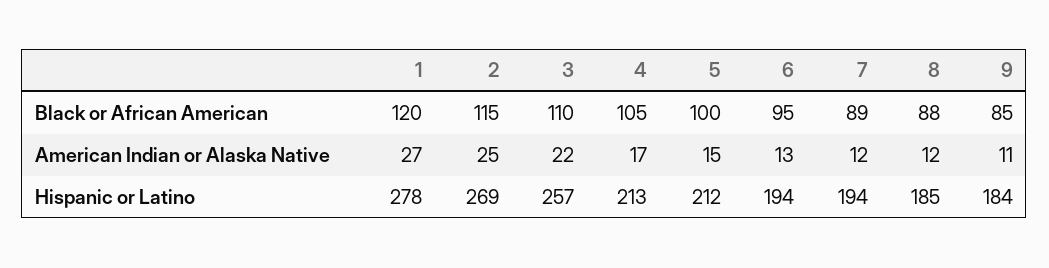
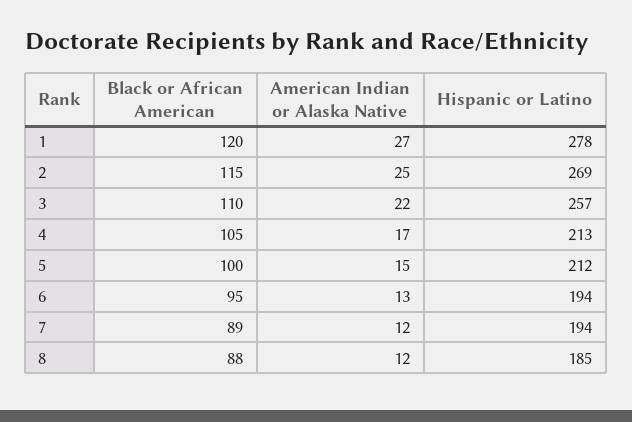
  {
    "1": {
      "Black or African American": 120,
      "American Indian or Alaska Native": 27,
      "Hispanic or Latino": 278
    },
    "2": {
      "Black or African American": 115,
      "American Indian or Alaska Native": 25,
      "Hispanic or Latino": 269
    },
    "3": {
      "Black or African American": 110,
      "American Indian or Alaska Native": 22,
      "Hispanic or Latino": 257
    },
    "4": {
      "Black or African American": 105,
      "American Indian or Alaska Native": 17,
      "Hispanic or Latino": 213
    },
    "5": {
      "Black or African American": 100,
      "American Indian or Alaska Native": 15,
      "Hispanic or Latino": 212
    },
    "6": {
      "Black or African American": 95,
      "American Indian or Alaska Native": 13,
      "Hispanic or Latino": 194
    },
    "7": {
      "Black or African American": 89,
      "American Indian or Alaska Native": 12,
      "Hispanic or Latino": 194
    },
    "8": {
      "Black or African American": 88,
      "American Indian or Alaska Native": 12,
      "Hispanic or Latino": 185
-   },
+   }
-   "9": {
-     "Black or African American": 85,
-     "American Indian or Alaska Native": 11,
-     "Hispanic or Latino": 184
-   }
  }

